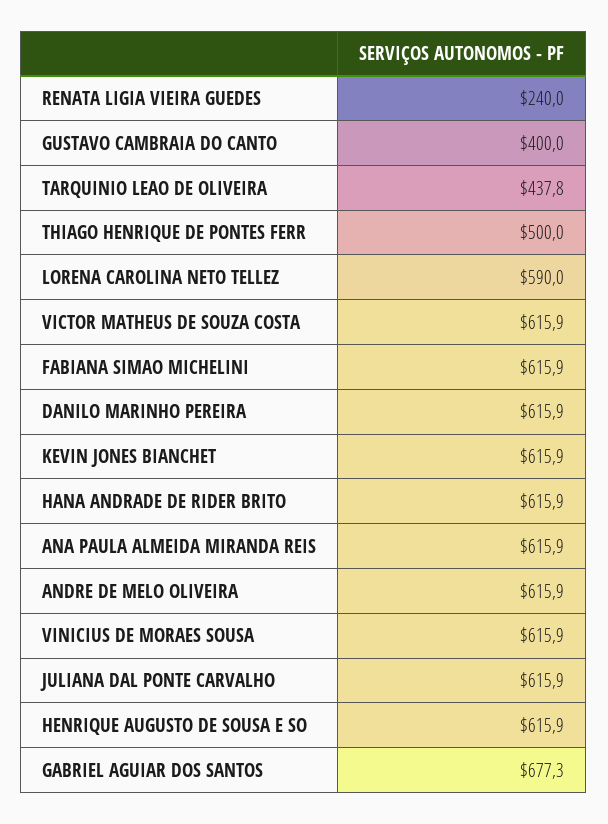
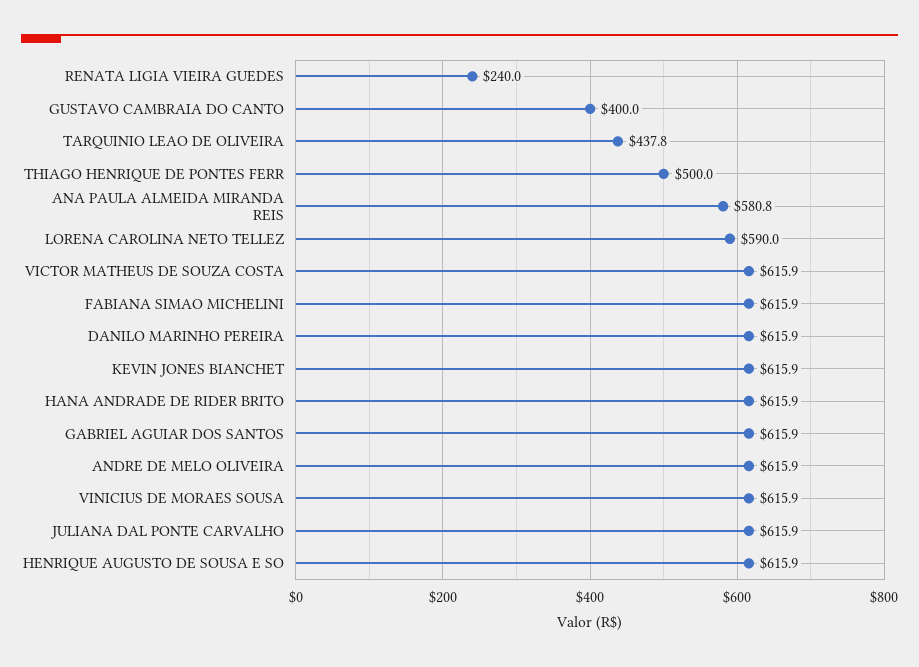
  {
    "RENATA LIGIA VIEIRA GUEDES": 240,
    "GUSTAVO CAMBRAIA DO CANTO": 400,
    "TARQUINIO LEAO DE OLIVEIRA": 437.8,
    "THIAGO HENRIQUE DE PONTES FERR": 500,
    "LORENA CAROLINA NETO TELLEZ": 590,
    "VICTOR MATHEUS DE SOUZA COSTA": 615.9,
    "FABIANA SIMAO MICHELINI": 615.9,
    "DANILO MARINHO PEREIRA": 615.9,
    "KEVIN JONES BIANCHET": 615.9,
    "HANA ANDRADE DE RIDER BRITO": 615.9,
-   "ANA PAULA ALMEIDA MIRANDA REIS": 615.9,
+   "ANA PAULA ALMEIDA MIRANDA REIS": 580.8,
    "ANDRE DE MELO OLIVEIRA": 615.9,
    "VINICIUS DE MORAES SOUSA": 615.9,
    "JULIANA DAL PONTE CARVALHO": 615.9,
    "HENRIQUE AUGUSTO DE SOUSA E SO": 615.9,
-   "GABRIEL AGUIAR DOS SANTOS": 677.3
+   "GABRIEL AGUIAR DOS SANTOS": 615.9
  }

